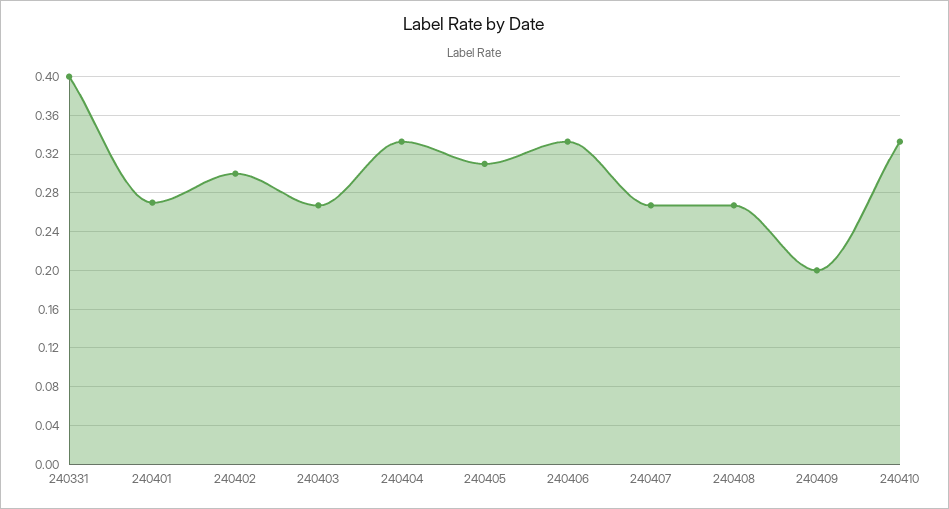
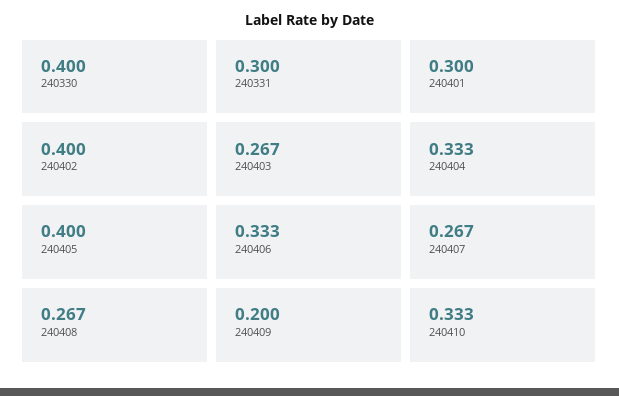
  {
-   "240331": 0.4,
+   "240331": 0.3,
-   "240401": 0.27,
+   "240401": 0.3,
-   "240402": 0.3,
+   "240402": 0.4,
    "240403": 0.267,
    "240404": 0.333,
-   "240405": 0.31,
+   "240405": 0.4,
    "240406": 0.333,
    "240407": 0.267,
    "240408": 0.267,
    "240409": 0.2,
-   "240410": 0.333
+   "240410": 0.333,
+   "240330": 0.4
  }

